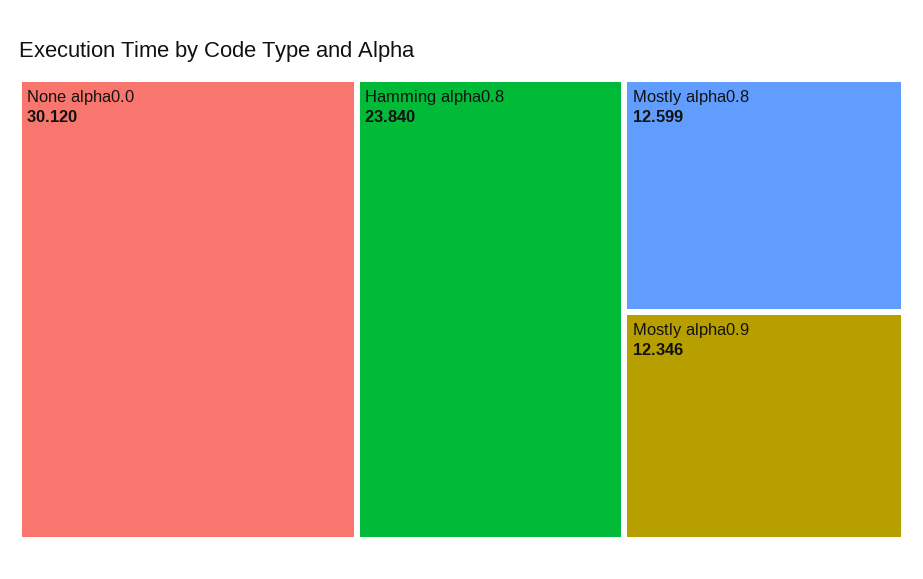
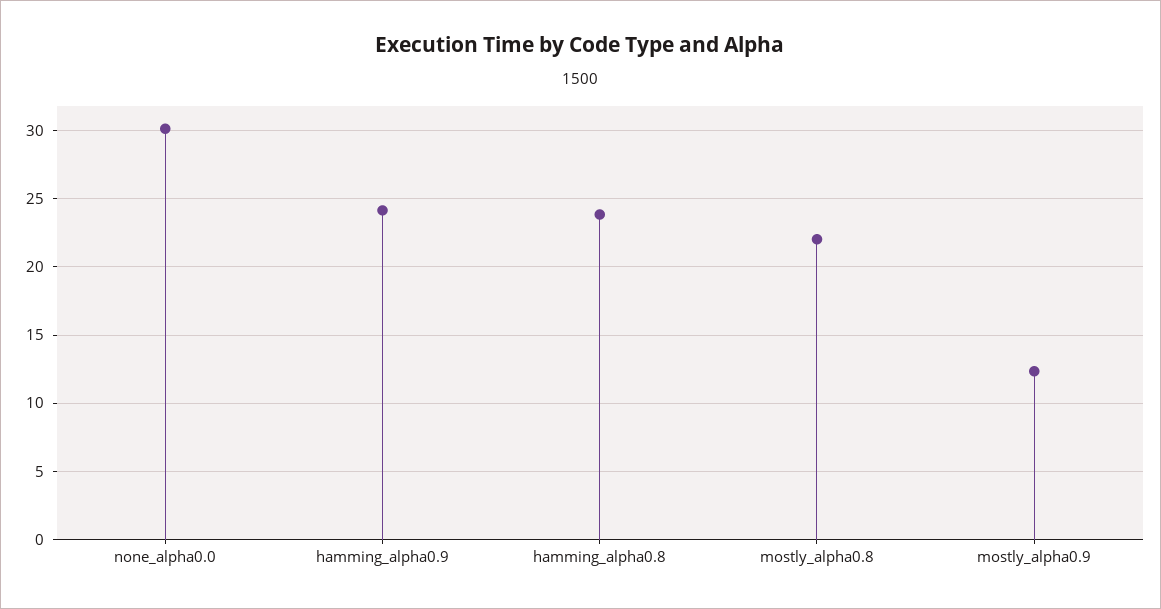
  {
    "None alpha0.0": 30.12,
    "Hamming alpha0.8": 23.84,
-   "Mostly alpha0.8": 12.599,
+   "Mostly alpha0.8": 22,
-   "Mostly alpha0.9": 12.346
+   "Mostly alpha0.9": 12.346,
+   "hamming_alpha0.9": 24
  }

